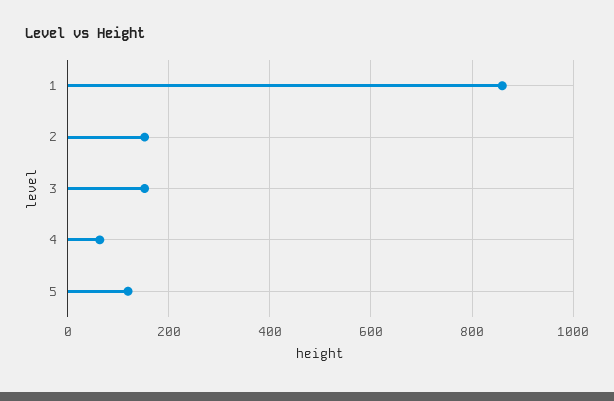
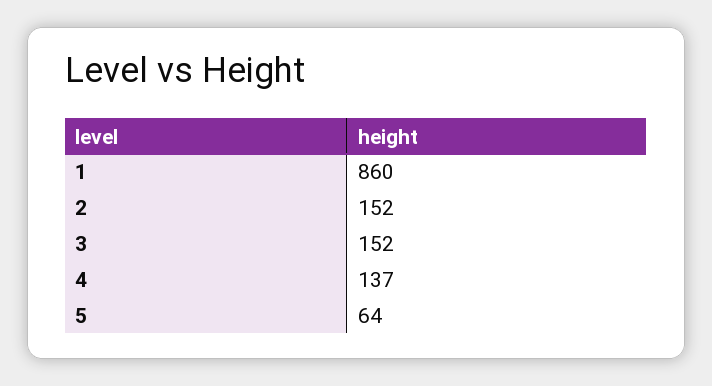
  {
    "1": 860,
    "2": 152,
    "3": 152,
-   "4": 60,
+   "4": 137,
-   "5": 120
+   "5": 64
  }

